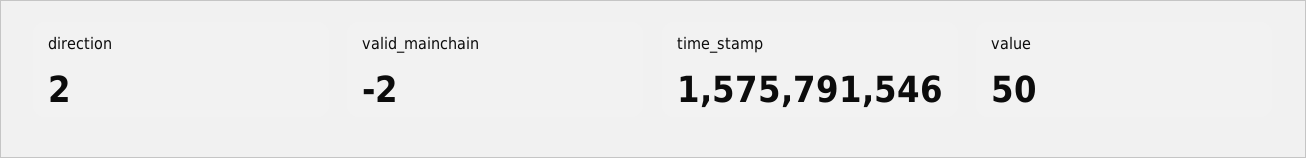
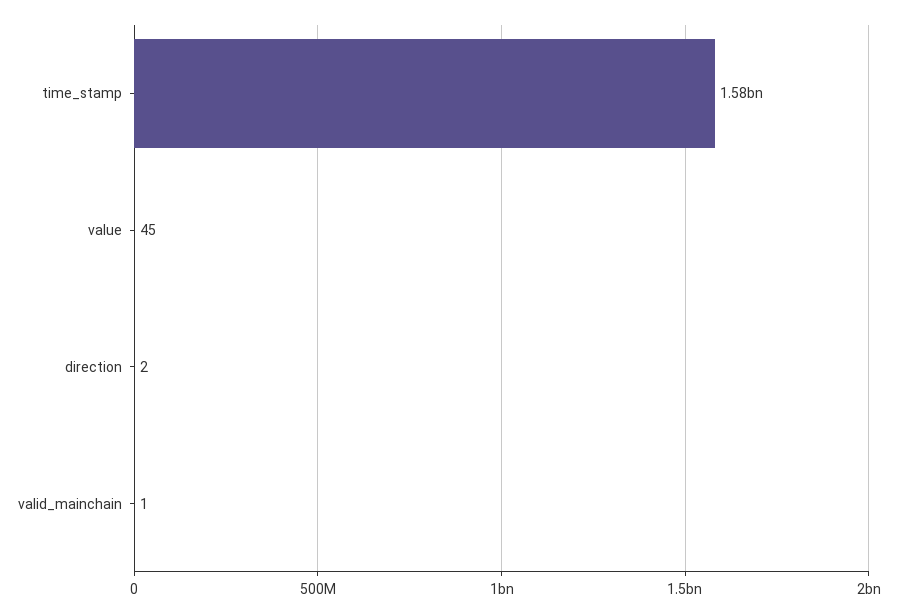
  {
    "direction": 2,
-   "valid_mainchain": -2,
+   "valid_mainchain": 1,
    "time_stamp": 1575791546,
-   "value": 50
+   "value": 45
  }

